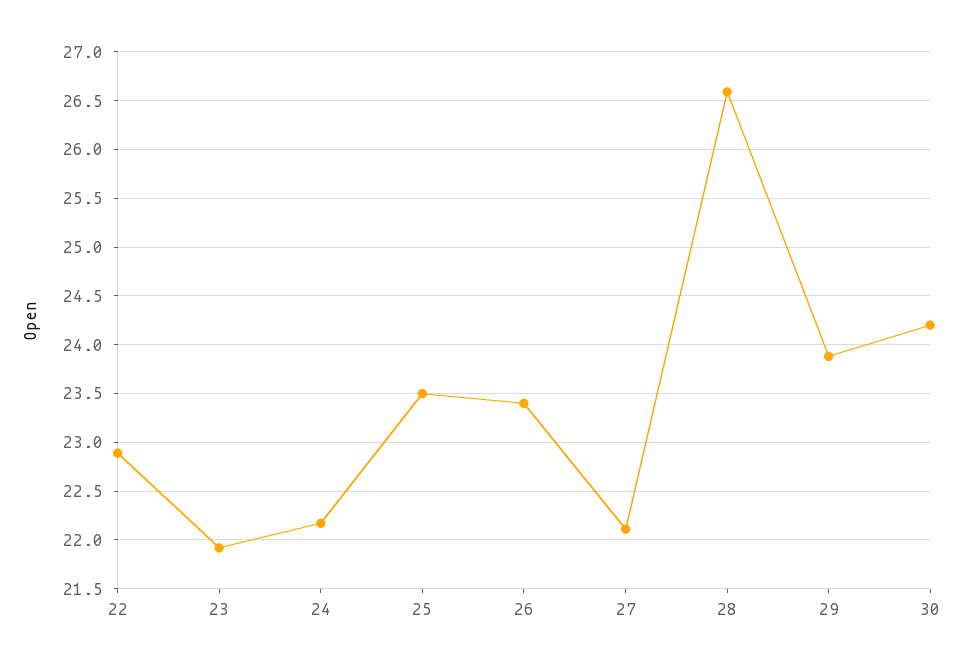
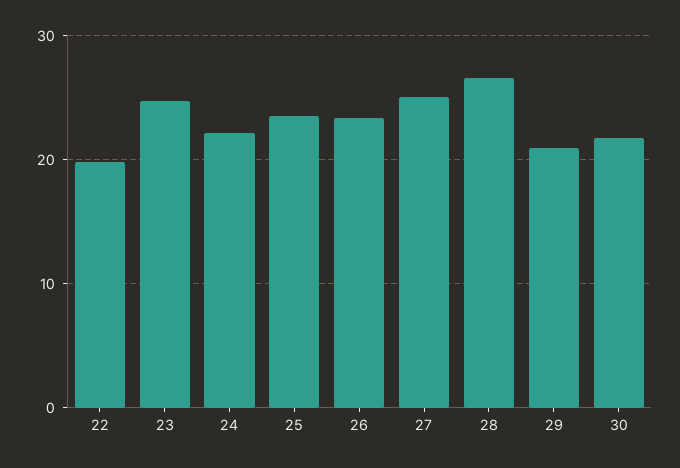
  {
-   "22": 22.9,
+   "22": 20,
-   "23": 21.9,
+   "23": 25,
    "24": 22.2,
    "25": 23.5,
    "26": 23.4,
-   "27": 22.1,
+   "27": 25,
    "28": 26.6,
-   "29": 23.9,
+   "29": 21,
-   "30": 24.2
+   "30": 22
  }

